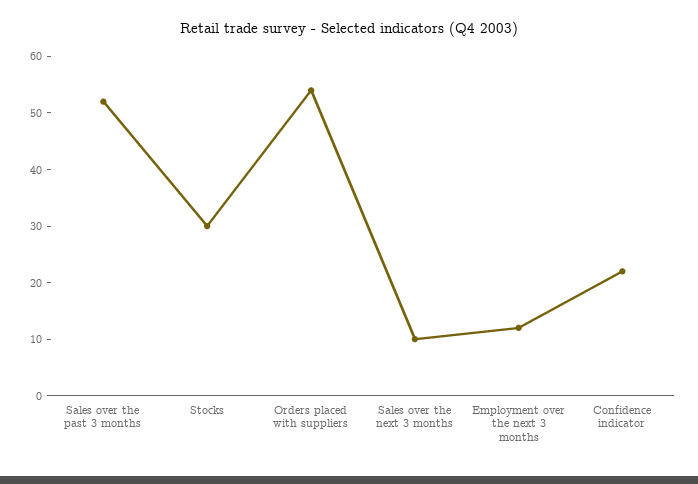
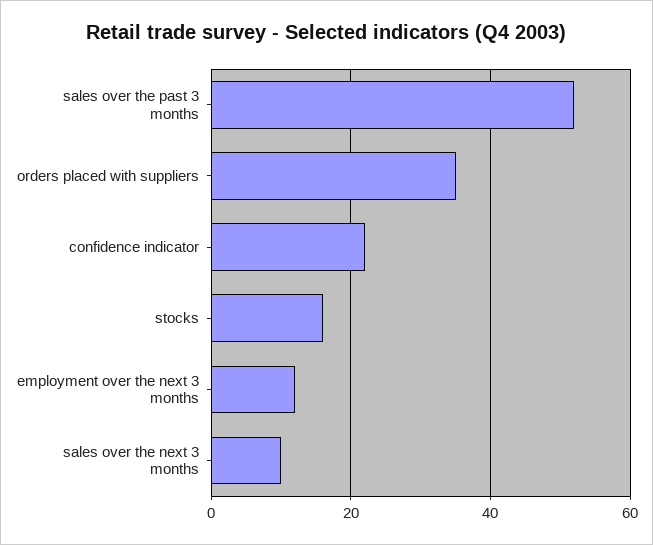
  {
    "Sales over the past 3 months": 50,
-   "Stocks": 30,
+   "Stocks": 15,
-   "Orders placed with suppliers": 55,
+   "Orders placed with suppliers": 35,
    "Sales over the next 3 months": 10,
    "Employment over the next 3 months": 10,
    "Confidence indicator": 20
  }

